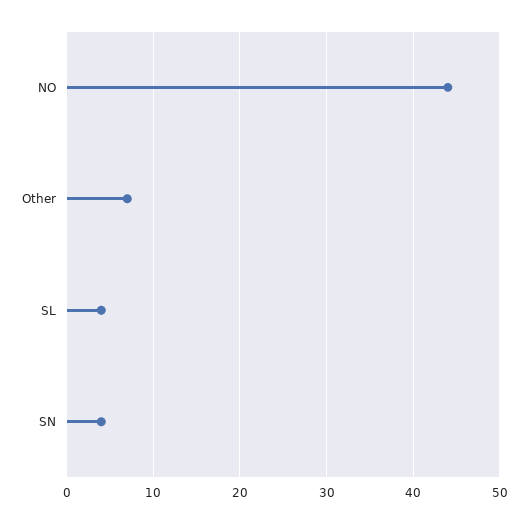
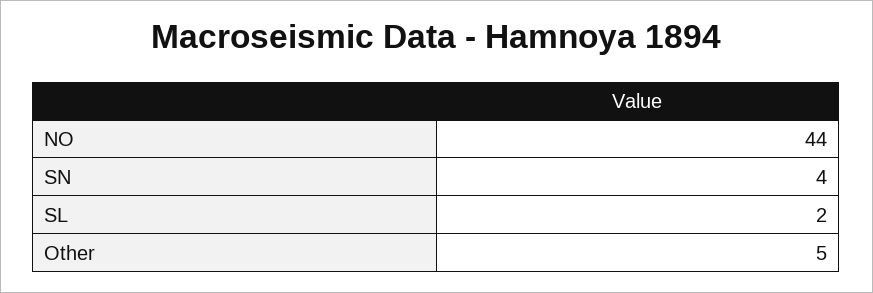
  {
    "NO": 44,
-   "Other": 7,
+   "Other": 5,
-   "SL": 4,
+   "SL": 2,
    "SN": 4
  }

